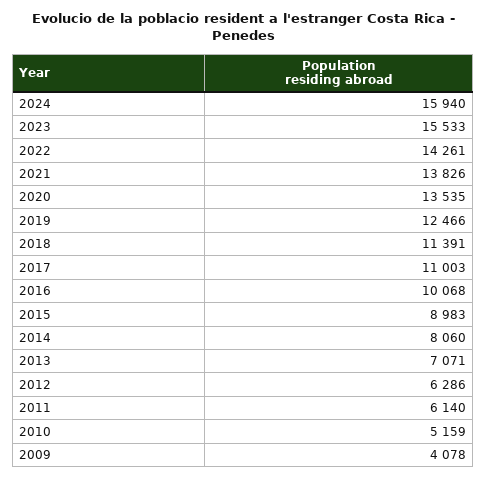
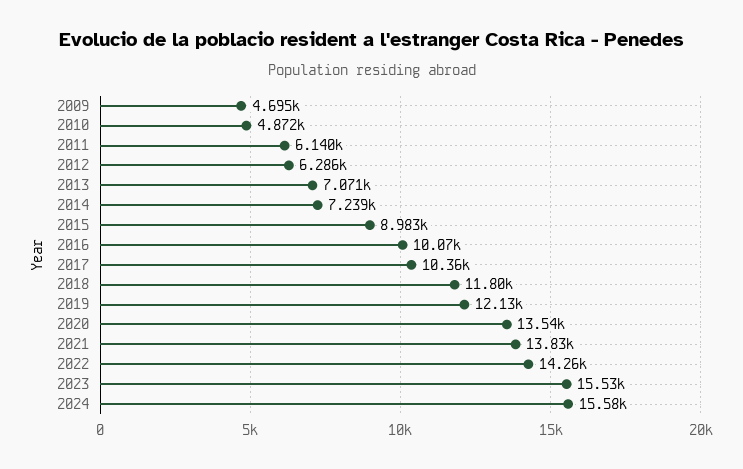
  {
-   "2024": 15940,
+   "2024": 15580,
    "2023": 15533,
    "2022": 14261,
    "2021": 13826,
    "2020": 13535,
-   "2019": 12466,
+   "2019": 12130,
-   "2018": 11391,
+   "2018": 11800,
-   "2017": 11003,
+   "2017": 10360,
    "2016": 10068,
    "2015": 8983,
-   "2014": 8060,
+   "2014": 7239,
    "2013": 7071,
    "2012": 6286,
    "2011": 6140,
-   "2010": 5159,
+   "2010": 4872,
-   "2009": 4078
+   "2009": 4695
  }

